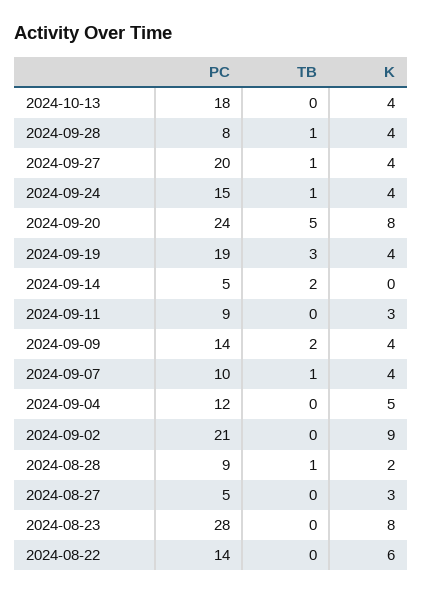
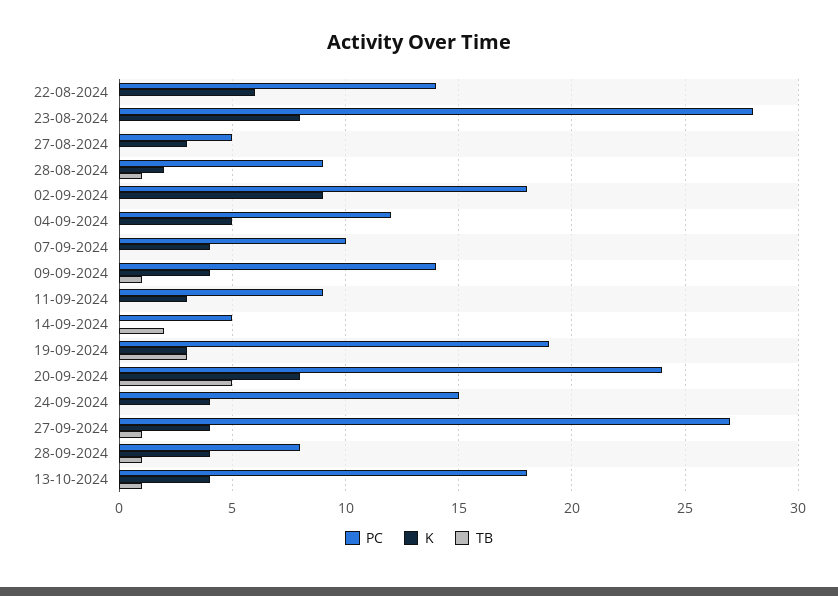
  {
    "PC": {
      "2024-10-13": 18,
      "2024-09-28": 8,
-     "2024-09-27": 20,
+     "2024-09-27": 27,
      "2024-09-24": 15,
      "2024-09-20": 24,
      "2024-09-19": 19,
      "2024-09-14": 5,
      "2024-09-11": 9,
      "2024-09-09": 14,
      "2024-09-07": 10,
      "2024-09-04": 12,
-     "2024-09-02": 21,
+     "2024-09-02": 18,
      "2024-08-28": 9,
      "2024-08-27": 5,
      "2024-08-23": 28,
      "2024-08-22": 14
    },
    "TB": {
-     "2024-10-13": 0,
+     "2024-10-13": 1,
      "2024-09-28": 1,
      "2024-09-27": 1,
-     "2024-09-24": 1,
+     "2024-09-24": 0,
      "2024-09-20": 5,
      "2024-09-19": 3,
      "2024-09-14": 2,
      "2024-09-11": 0,
-     "2024-09-09": 2,
+     "2024-09-09": 1,
-     "2024-09-07": 1,
+     "2024-09-07": 0,
      "2024-09-04": 0,
      "2024-09-02": 0,
      "2024-08-28": 1,
      "2024-08-27": 0,
      "2024-08-23": 0,
      "2024-08-22": 0
    },
    "K": {
      "2024-10-13": 4,
      "2024-09-28": 4,
      "2024-09-27": 4,
      "2024-09-24": 4,
      "2024-09-20": 8,
-     "2024-09-19": 4,
+     "2024-09-19": 3,
      "2024-09-14": 0,
      "2024-09-11": 3,
      "2024-09-09": 4,
      "2024-09-07": 4,
      "2024-09-04": 5,
      "2024-09-02": 9,
      "2024-08-28": 2,
      "2024-08-27": 3,
      "2024-08-23": 8,
      "2024-08-22": 6
    }
  }

